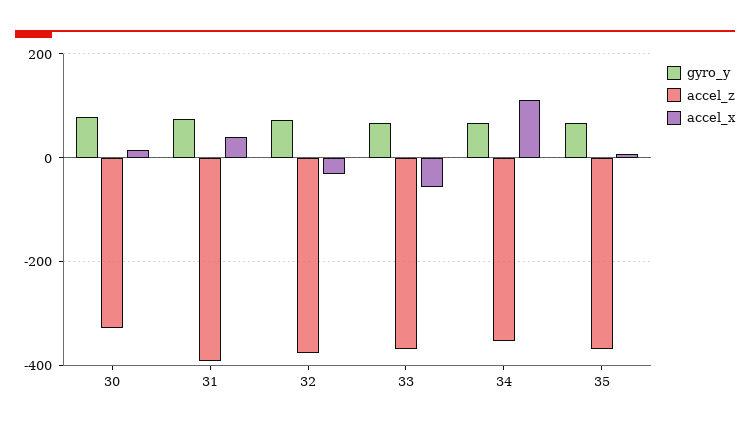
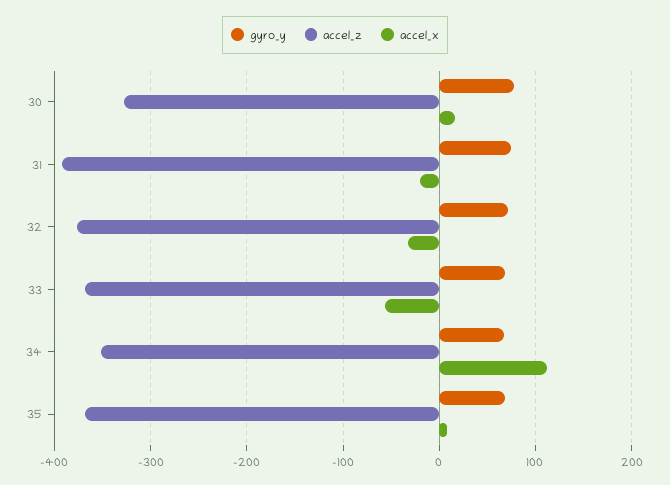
  {
    "gyro_y": {
      "30": 80,
      "31": 80,
      "32": 70,
      "33": 70,
      "34": 70,
      "35": 70
    },
    "accel_z": {
      "30": -330,
      "31": -390,
      "32": -380,
      "33": -370,
      "34": -350,
      "35": -370
    },
    "accel_x": {
      "30": 20,
-     "31": 40,
+     "31": -20,
      "32": -30,
      "33": -60,
      "34": 110,
      "35": 10
    }
  }

